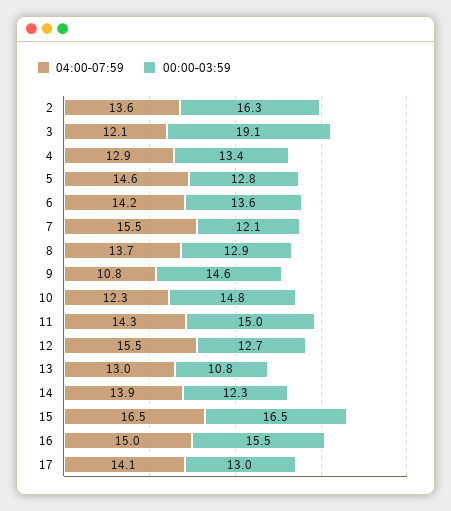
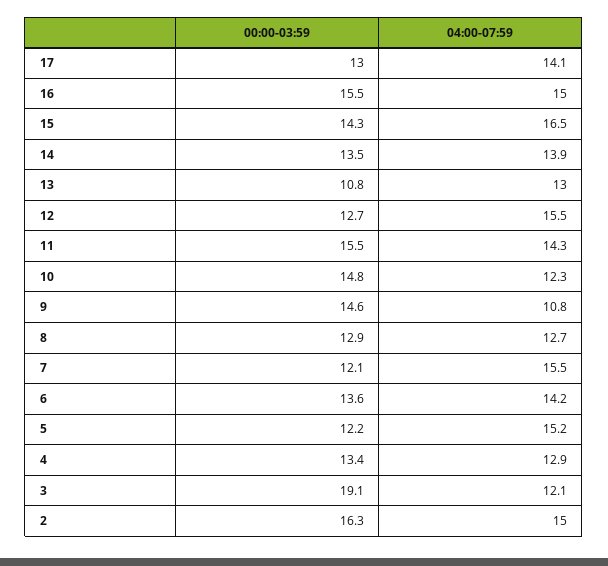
  {
    "04:00-07:59": {
-     "2": 13.6,
+     "2": 15,
      "3": 12.1,
      "4": 12.9,
-     "5": 14.6,
+     "5": 15.2,
      "6": 14.2,
      "7": 15.5,
-     "8": 13.7,
+     "8": 12.7,
      "9": 10.8,
      "10": 12.3,
      "11": 14.3,
      "12": 15.5,
      "13": 13,
      "14": 13.9,
      "15": 16.5,
      "16": 15,
      "17": 14.1
    },
    "00:00-03:59": {
      "2": 16.3,
      "3": 19.1,
      "4": 13.4,
-     "5": 12.8,
+     "5": 12.2,
      "6": 13.6,
      "7": 12.1,
      "8": 12.9,
      "9": 14.6,
      "10": 14.8,
-     "11": 15,
+     "11": 15.5,
      "12": 12.7,
      "13": 10.8,
-     "14": 12.3,
+     "14": 13.5,
-     "15": 16.5,
+     "15": 14.3,
      "16": 15.5,
      "17": 13
    }
  }

